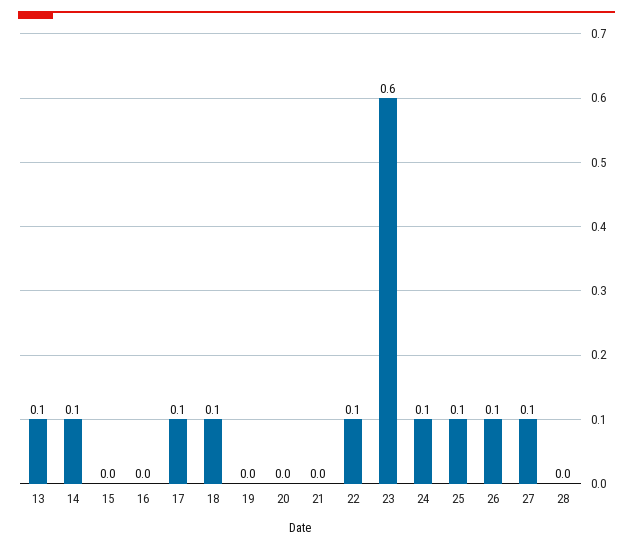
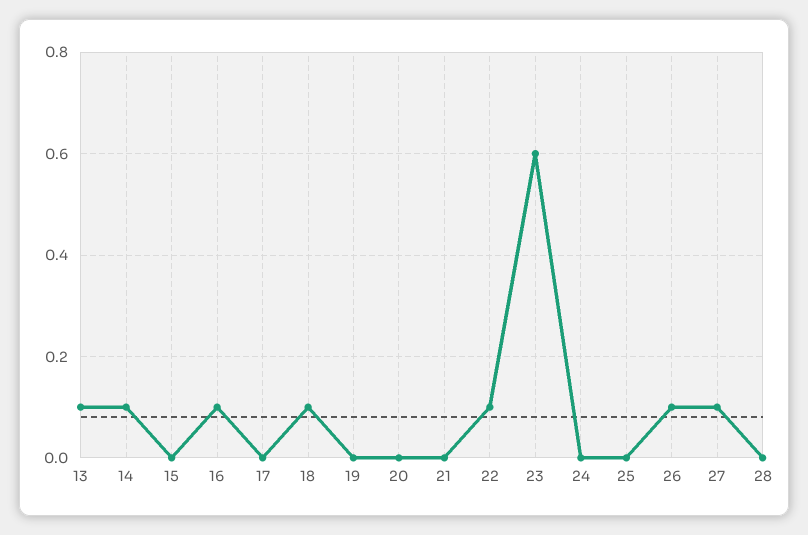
  {
    "13": 0.1,
    "14": 0.1,
    "15": 0,
-   "16": 0,
+   "16": 0.1,
-   "17": 0.1,
+   "17": 0,
    "18": 0.1,
    "19": 0,
    "20": 0,
    "21": 0,
    "22": 0.1,
    "23": 0.6,
-   "24": 0.1,
+   "24": 0,
-   "25": 0.1,
+   "25": 0,
    "26": 0.1,
    "27": 0.1,
    "28": 0
  }

